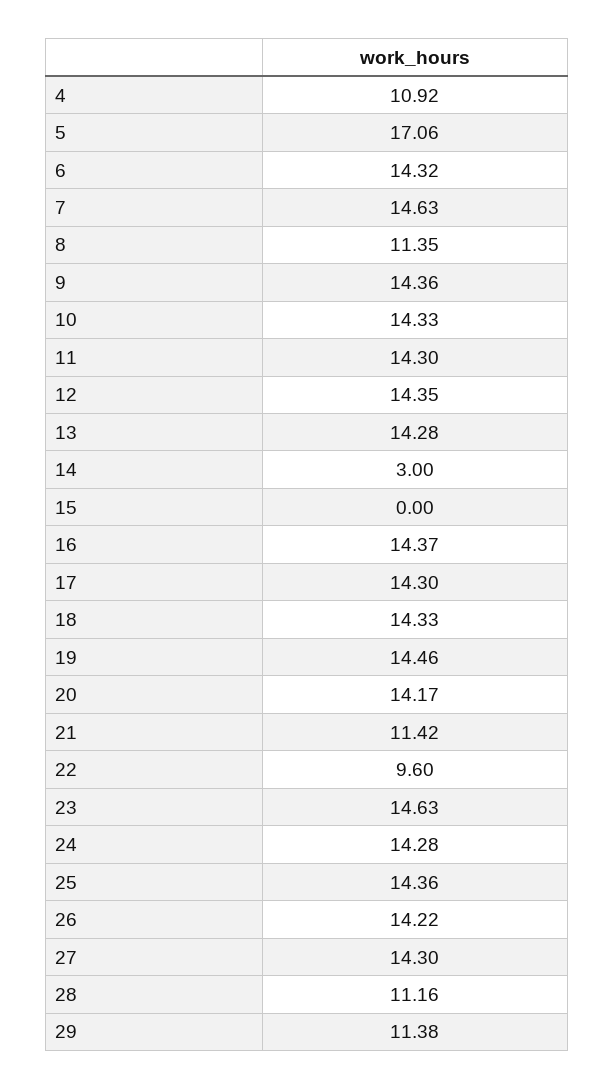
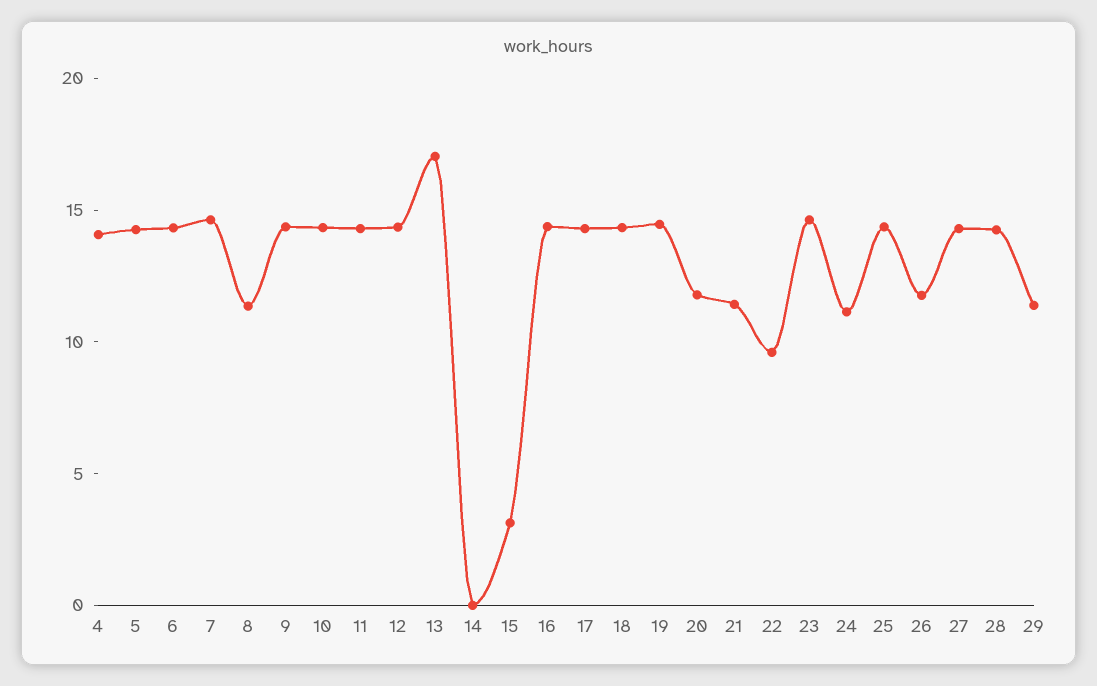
  {
-   "4": 10.92,
+   "4": 14,
-   "5": 17.06,
+   "5": 14,
    "6": 14.32,
    "7": 14.63,
    "8": 11.35,
    "9": 14.36,
    "10": 14.33,
    "11": 14.3,
    "12": 14.35,
-   "13": 14.28,
+   "13": 17,
-   "14": 3,
+   "14": 0,
-   "15": 0,
+   "15": 3,
    "16": 14.37,
    "17": 14.3,
    "18": 14.33,
    "19": 14.46,
-   "20": 14.17,
+   "20": 12,
    "21": 11.42,
    "22": 9.6,
    "23": 14.63,
-   "24": 14.28,
+   "24": 11,
    "25": 14.36,
-   "26": 14.22,
+   "26": 12,
    "27": 14.3,
-   "28": 11.16,
+   "28": 14,
    "29": 11.38
  }

